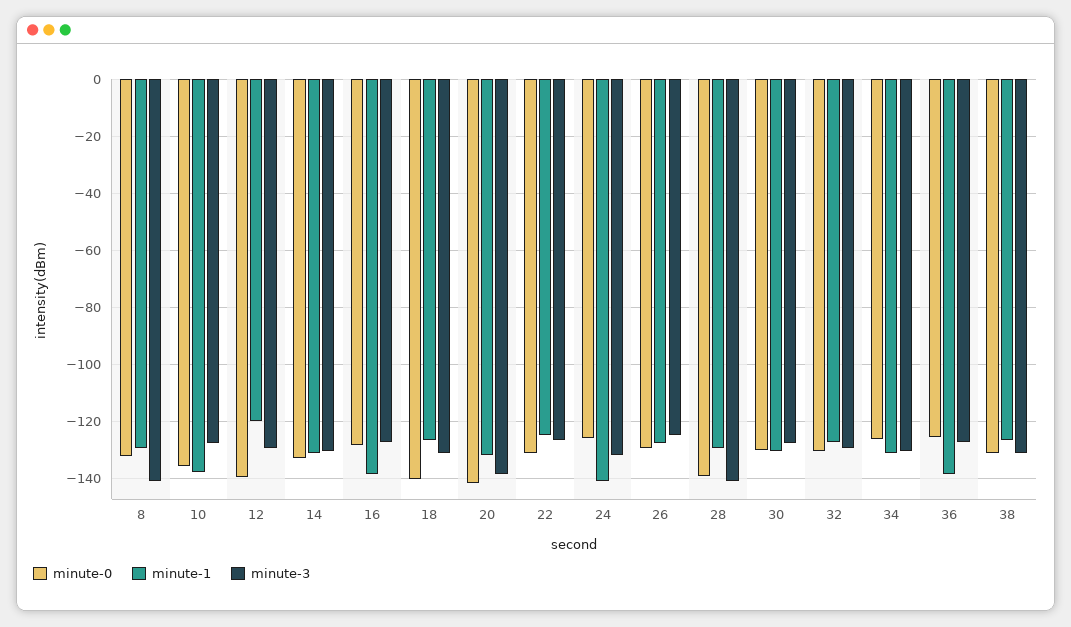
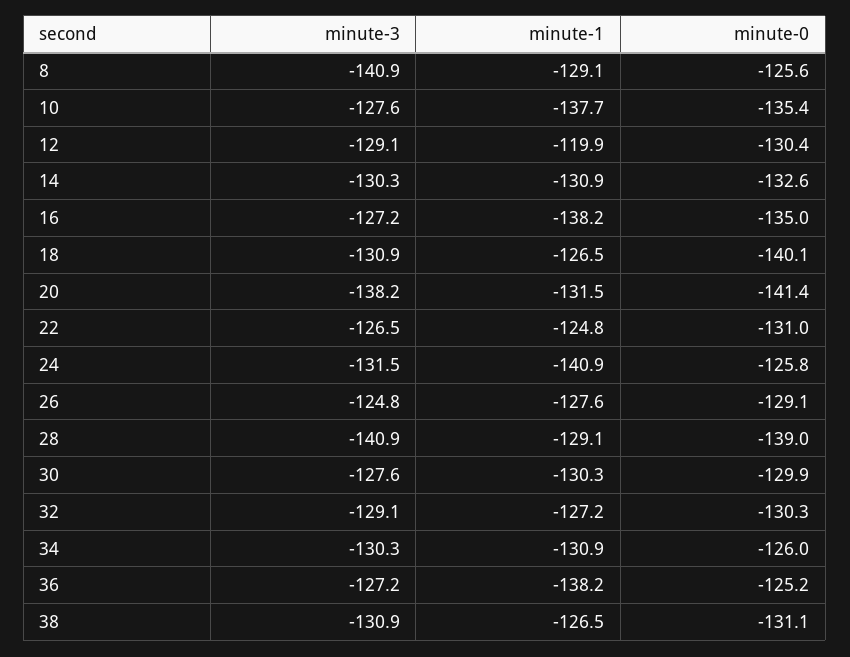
  {
    "minute-0": {
-     "8": -132.5,
+     "8": -125.6,
      "10": -135.4,
-     "12": -140,
+     "12": -130.4,
      "14": -132.6,
-     "16": -127.5,
+     "16": -135,
      "18": -140.1,
      "20": -141.4,
      "22": -131,
      "24": -125.8,
      "26": -129.1,
      "28": -139,
      "30": -129.9,
      "32": -130.3,
      "34": -126,
      "36": -125.2,
      "38": -131.1
    },
    "minute-1": {
      "8": -129.1,
      "10": -137.7,
      "12": -119.9,
      "14": -130.9,
      "16": -138.2,
      "18": -126.5,
      "20": -131.5,
      "22": -124.8,
      "24": -140.9,
      "26": -127.6,
      "28": -129.1,
      "30": -130.3,
      "32": -127.2,
      "34": -130.9,
      "36": -138.2,
      "38": -126.5
    },
    "minute-3": {
      "8": -140.9,
      "10": -127.6,
      "12": -129.1,
      "14": -130.3,
      "16": -127.2,
      "18": -130.9,
      "20": -138.2,
      "22": -126.5,
      "24": -131.5,
      "26": -124.8,
      "28": -140.9,
      "30": -127.6,
      "32": -129.1,
      "34": -130.3,
      "36": -127.2,
      "38": -130.9
    }
  }

